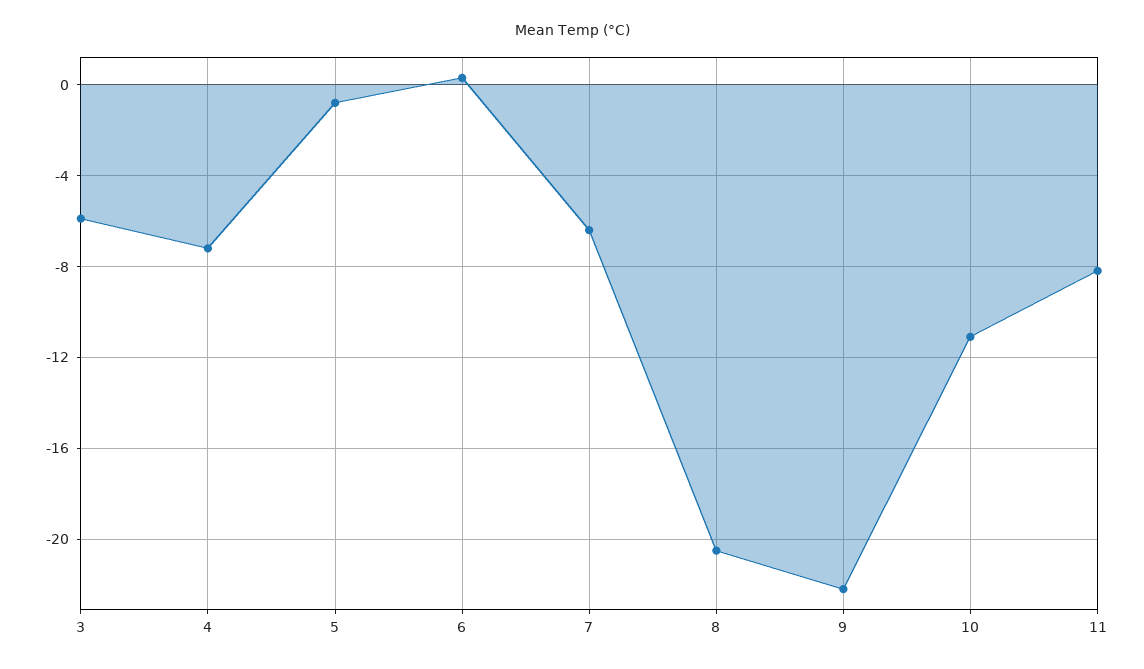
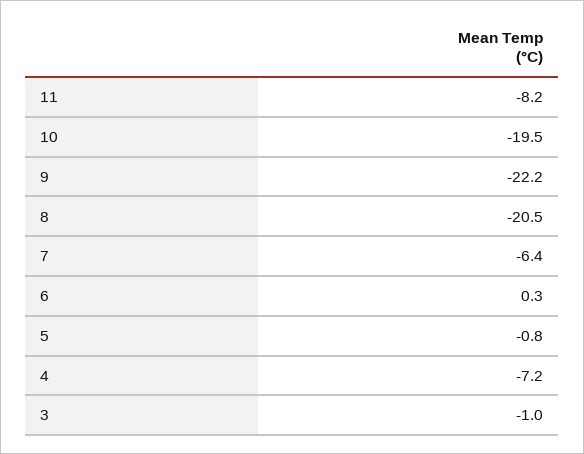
  {
-   "3": -6,
+   "3": -1,
    "4": -7.2,
    "5": -0.8,
    "6": 0.3,
    "7": -6.4,
    "8": -20.5,
    "9": -22.2,
-   "10": -11,
+   "10": -19.5,
    "11": -8.2
  }

